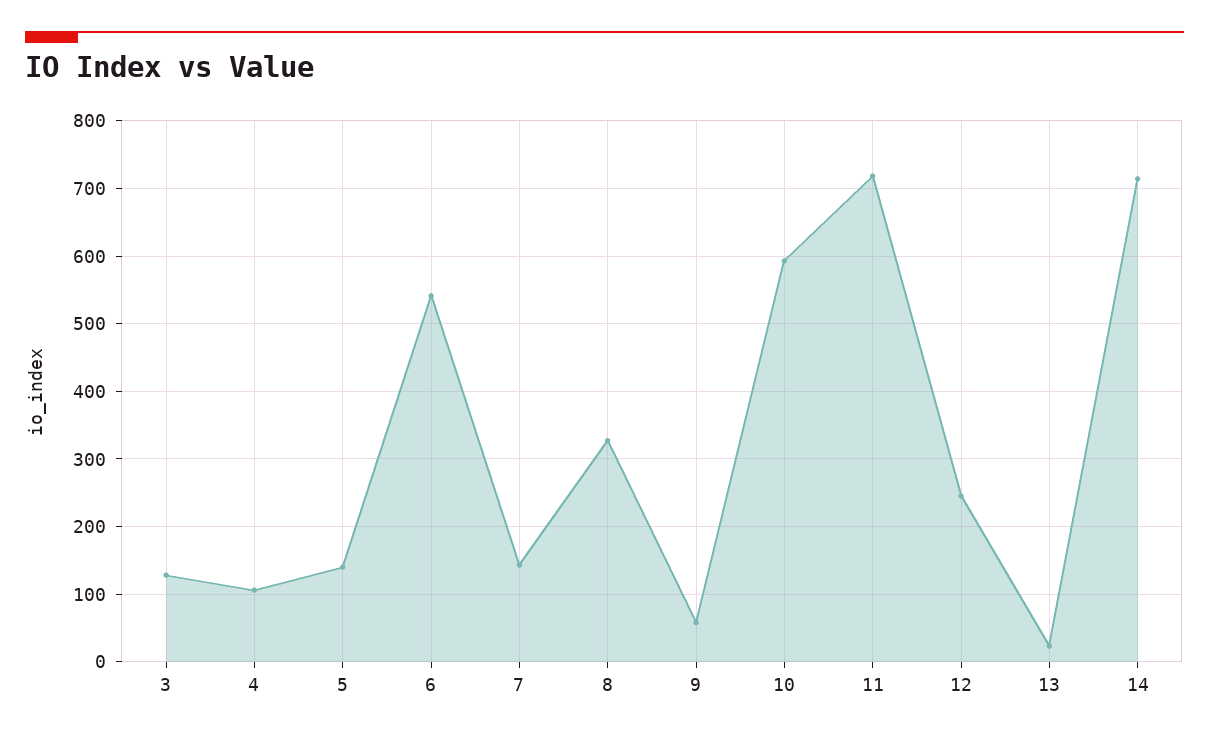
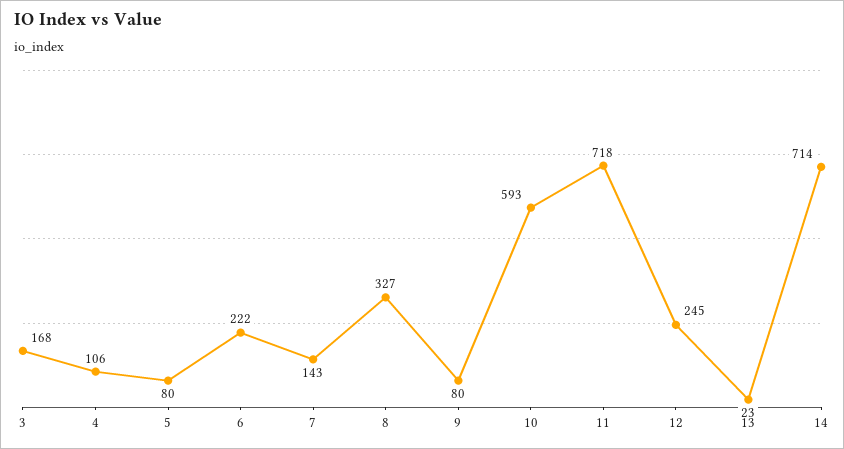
  {
-   "3": 130,
+   "3": 168,
    "4": 106,
-   "5": 140,
+   "5": 80,
-   "6": 540,
+   "6": 222,
    "7": 143,
    "8": 327,
-   "9": 60,
+   "9": 80,
    "10": 593,
    "11": 718,
    "12": 245,
    "13": 23,
    "14": 714
  }

